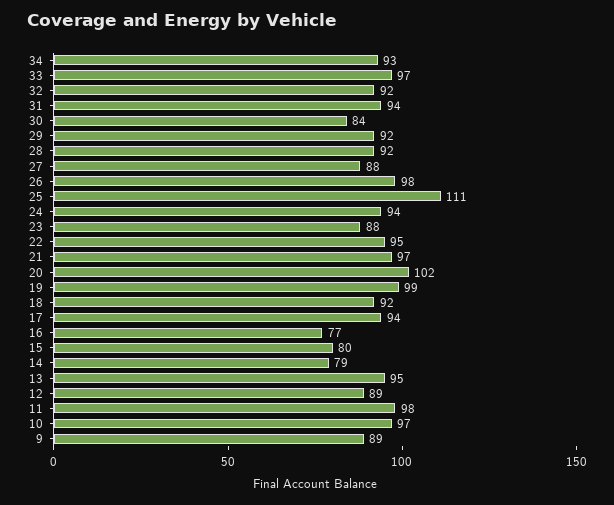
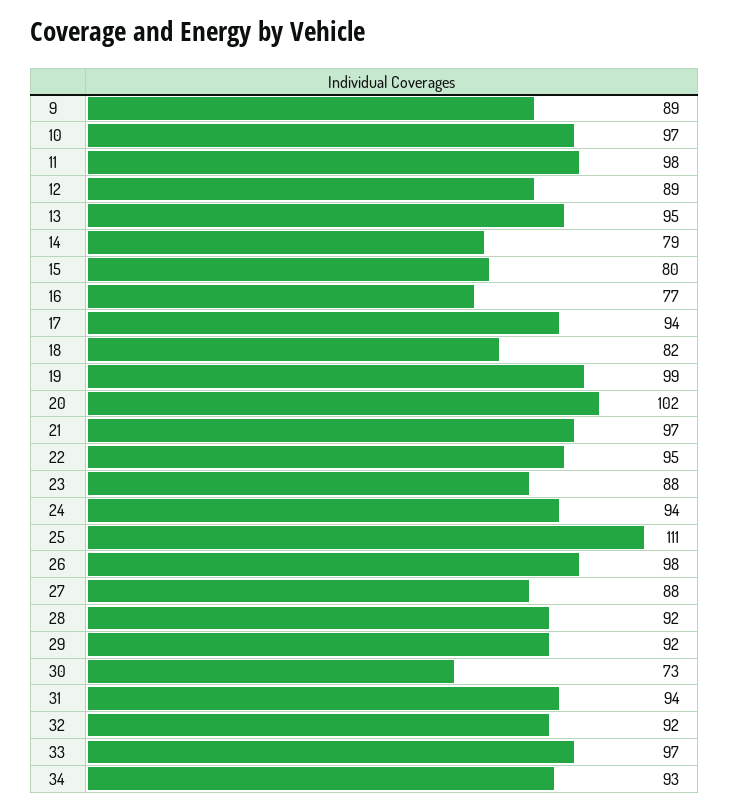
  {
    "34": 93,
    "33": 97,
    "32": 92,
    "31": 94,
-   "30": 84,
+   "30": 73,
    "29": 92,
    "28": 92,
    "27": 88,
    "26": 98,
    "25": 111,
    "24": 94,
    "23": 88,
    "22": 95,
    "21": 97,
    "20": 102,
    "19": 99,
-   "18": 92,
+   "18": 82,
    "17": 94,
    "16": 77,
    "15": 80,
    "14": 79,
    "13": 95,
    "12": 89,
    "11": 98,
    "10": 97,
    "9": 89
  }

